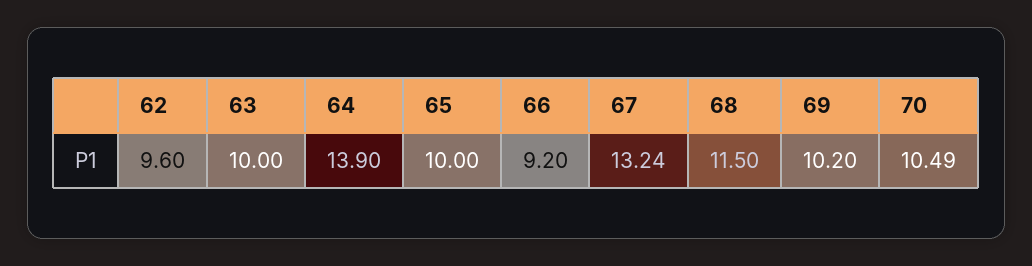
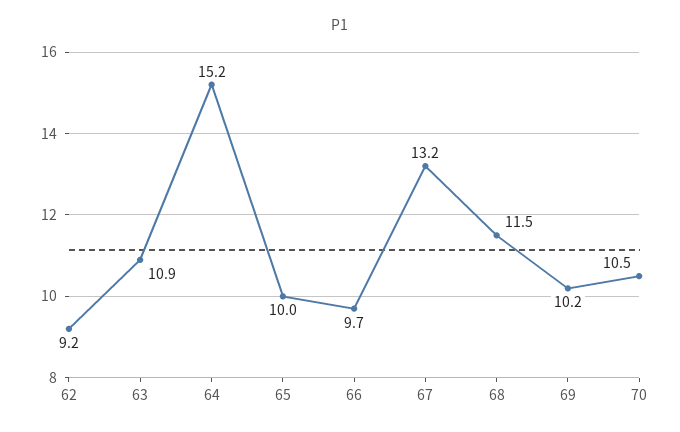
  {
-   "62": 9.6,
+   "62": 9.2,
-   "63": 10,
+   "63": 10.9,
-   "64": 13.9,
+   "64": 15.2,
    "65": 10,
-   "66": 9.2,
+   "66": 9.7,
    "67": 13.24,
    "68": 11.5,
    "69": 10.2,
    "70": 10.49
  }

